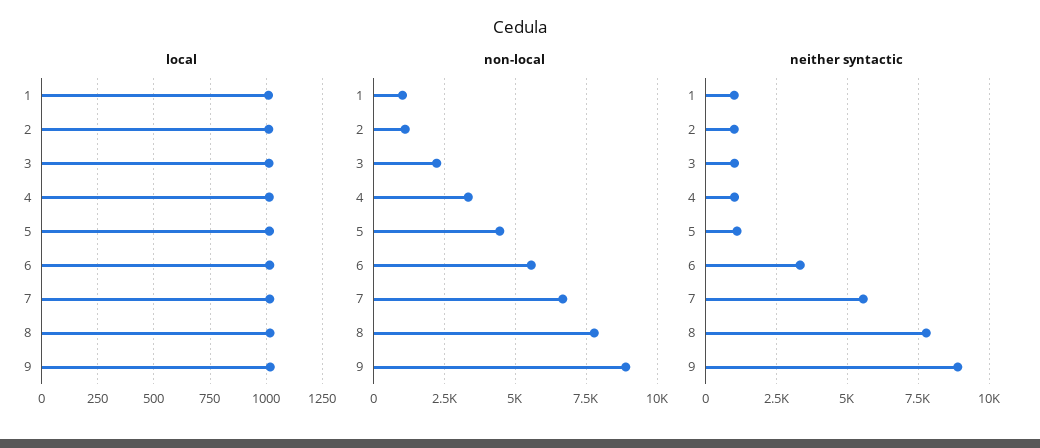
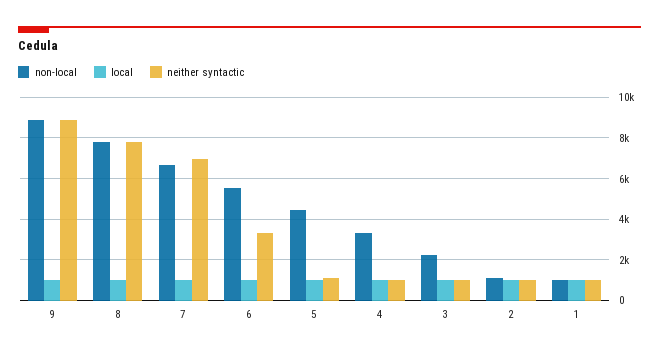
  {
    "local": {
      "1": 1000,
      "2": 1000,
      "3": 1000,
      "4": 1000,
      "5": 1000,
      "6": 1000,
      "7": 1000,
      "8": 1000,
      "9": 1000
    },
    "non-local": {
      "1": 1000,
      "2": 1000,
      "3": 2250,
      "4": 3250,
      "5": 4500,
      "6": 5500,
      "7": 6750,
      "8": 7750,
      "9": 9000
    },
    "neither syntactic": {
      "1": 1000,
      "2": 1000,
      "3": 1000,
      "4": 1000,
      "5": 1000,
      "6": 3250,
-     "7": 5500,
+     "7": 7000,
      "8": 7750,
      "9": 9000
    }
  }

